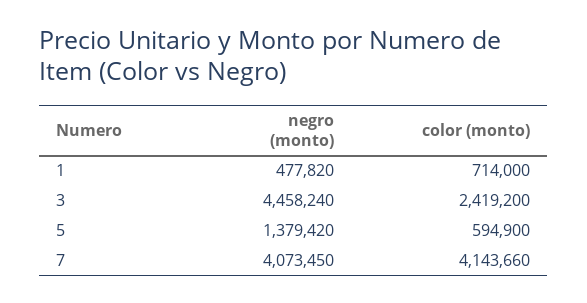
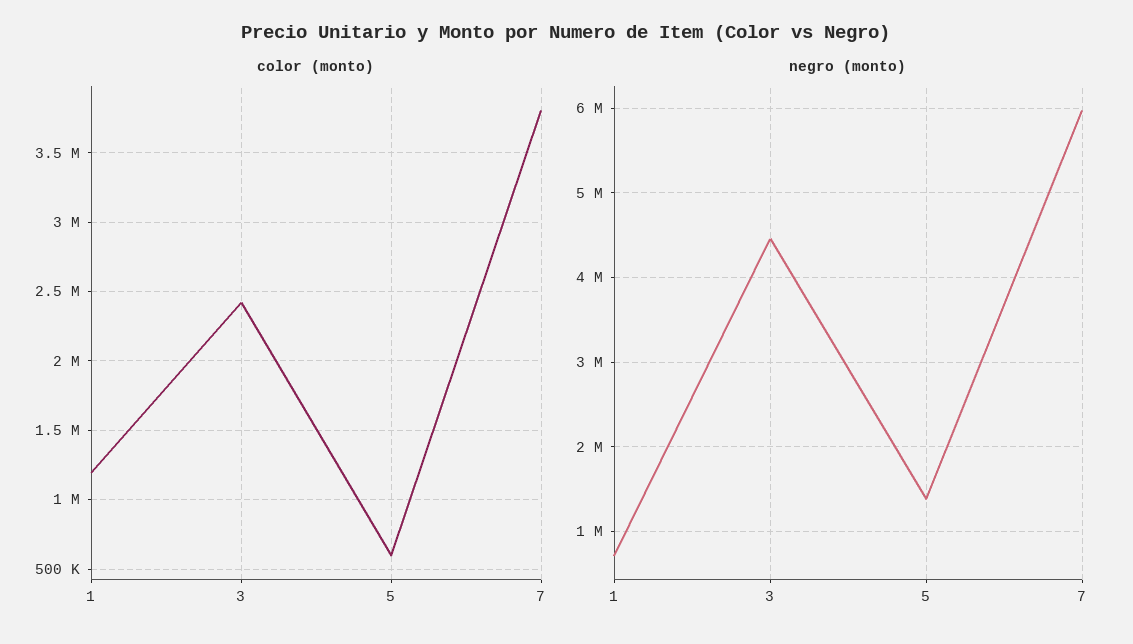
  {
    "negro (monto)": {
-     "1": 477820,
+     "1": 700000,
      "3": 4458240,
      "5": 1379420,
-     "7": 4073450
+     "7": 6000000
    },
    "color (monto)": {
-     "1": 714000,
+     "1": 1200000,
      "3": 2419200,
      "5": 594900,
-     "7": 4143660
+     "7": 3800000
    }
  }

